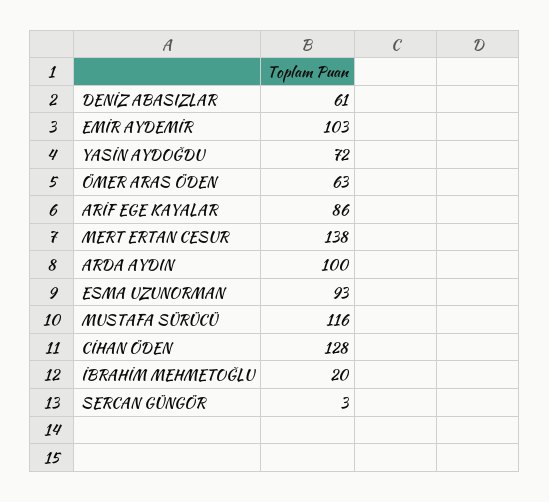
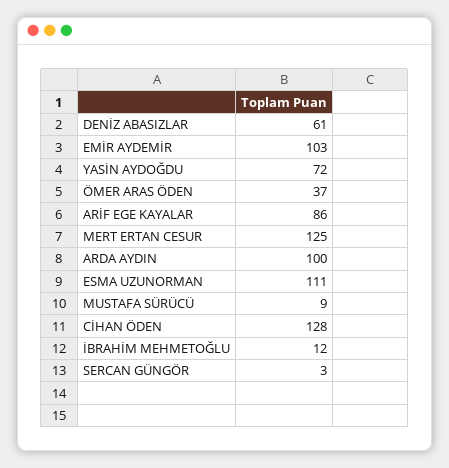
  {
    "DENİZ ABASIZLAR": 61,
    "EMİR AYDEMİR": 103,
    "YASİN AYDOĞDU": 72,
-   "ÖMER ARAS ÖDEN": 63,
+   "ÖMER ARAS ÖDEN": 37,
    "ARİF EGE KAYALAR": 86,
-   "MERT ERTAN CESUR": 138,
+   "MERT ERTAN CESUR": 125,
    "ARDA AYDIN": 100,
-   "ESMA UZUNORMAN": 93,
+   "ESMA UZUNORMAN": 111,
-   "MUSTAFA SÜRÜCÜ": 116,
+   "MUSTAFA SÜRÜCÜ": 9,
    "CİHAN ÖDEN": 128,
-   "İBRAHİM MEHMETOĞLU": 20,
+   "İBRAHİM MEHMETOĞLU": 12,
    "SERCAN GÜNGÖR": 3
  }

